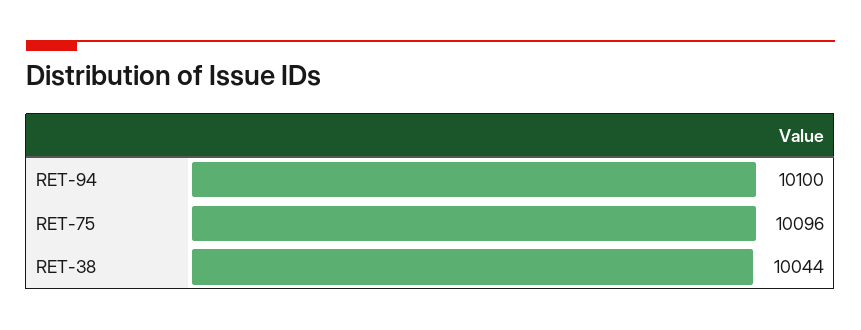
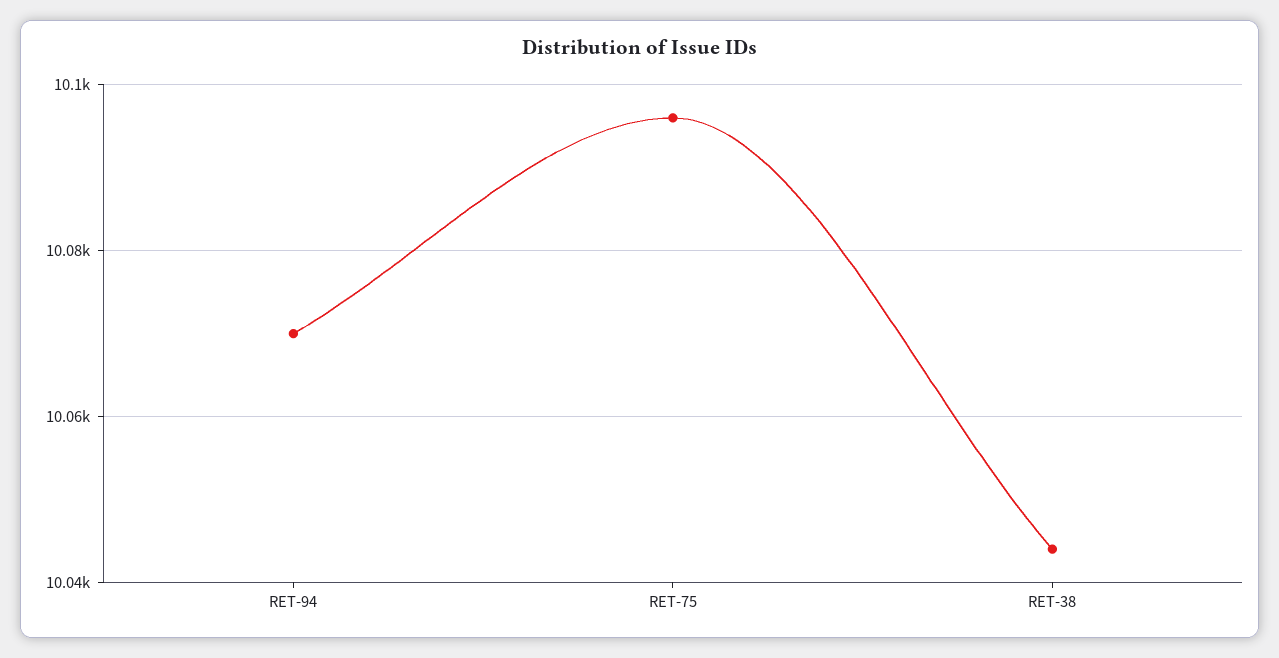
  {
-   "RET-94": 10100,
+   "RET-94": 10070,
    "RET-75": 10096,
    "RET-38": 10044
  }

